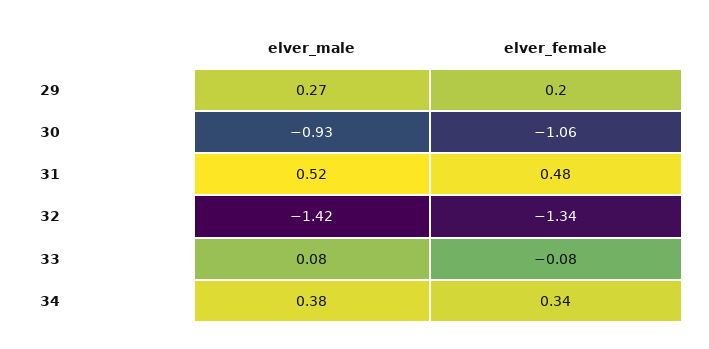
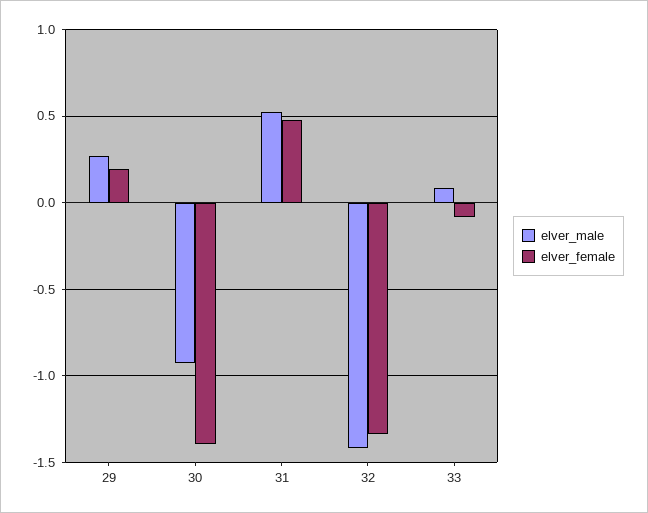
  {
    "elver_male": {
      "29": 0.27,
      "30": -0.93,
      "31": 0.52,
      "32": -1.42,
-     "33": 0.08,
+     "33": 0.08
-     "34": 0.38
    },
    "elver_female": {
      "29": 0.2,
-     "30": -1.06,
+     "30": -1.4,
      "31": 0.48,
      "32": -1.34,
-     "33": -0.08,
+     "33": -0.08
-     "34": 0.34
    }
  }

